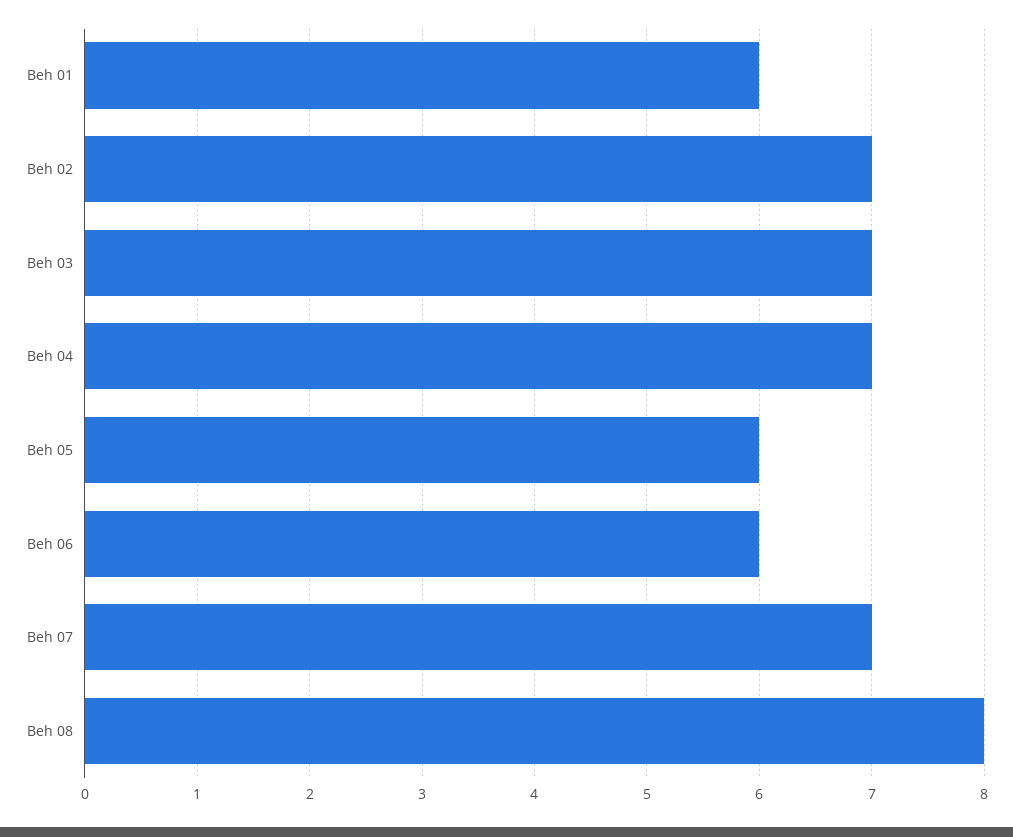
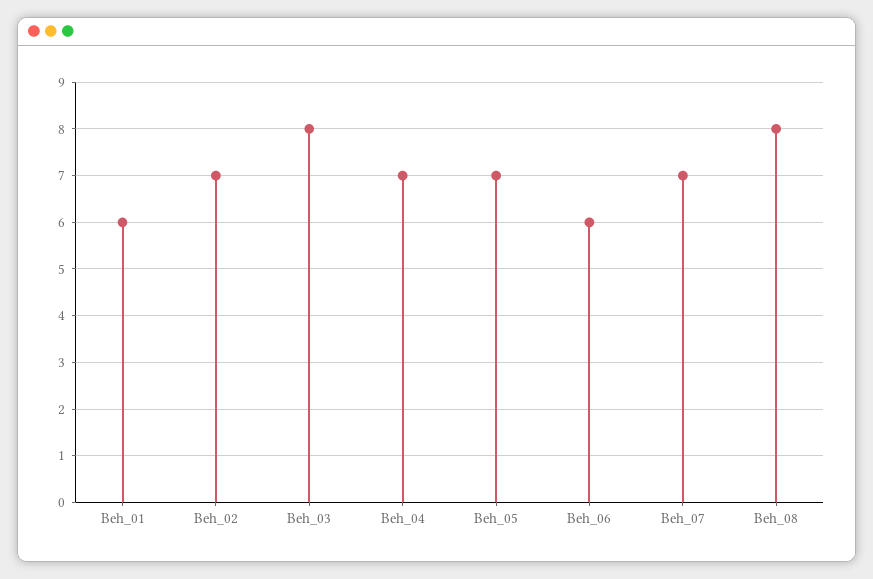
  {
    "Beh 01": 6,
    "Beh 02": 7,
-   "Beh 03": 7,
+   "Beh 03": 8,
    "Beh 04": 7,
-   "Beh 05": 6,
+   "Beh 05": 7,
    "Beh 06": 6,
    "Beh 07": 7,
    "Beh 08": 8
  }

